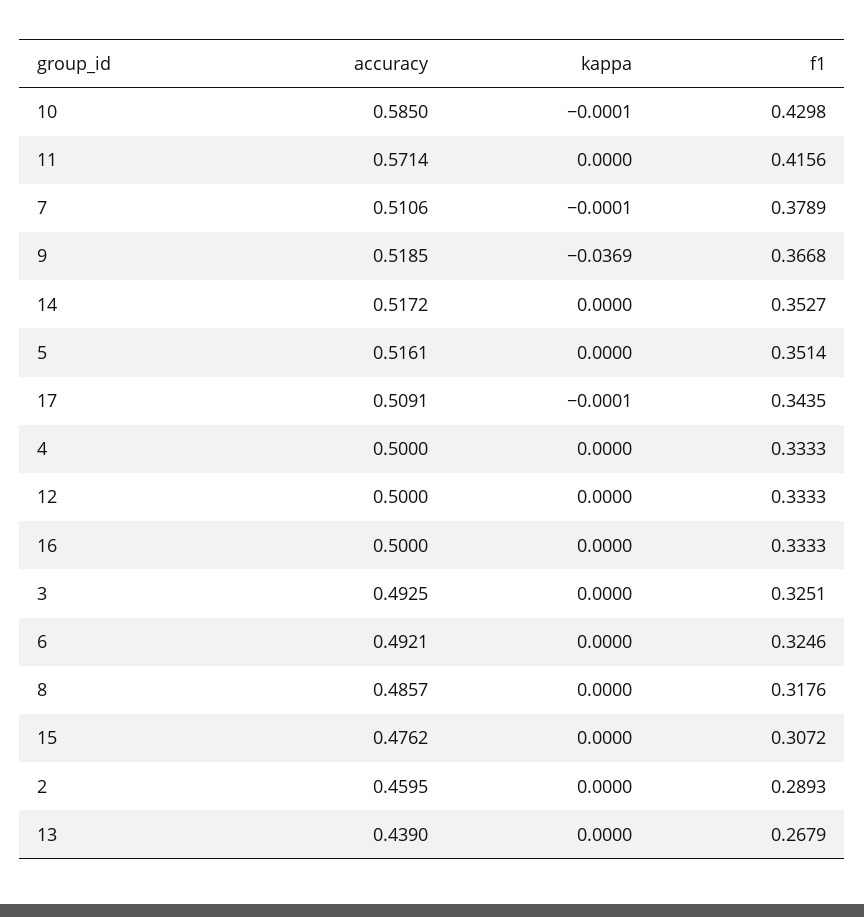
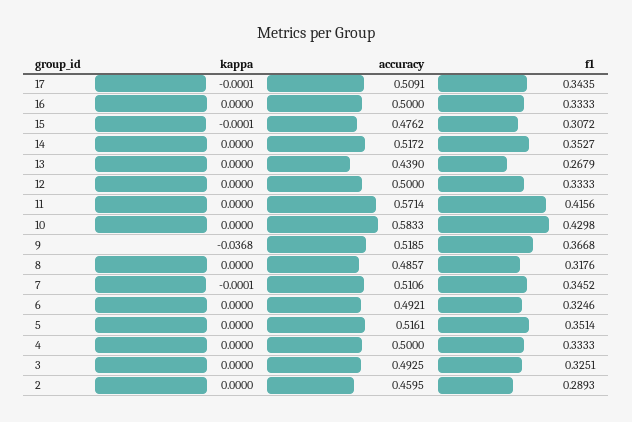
  {
    "accuracy": {
-     "10": 0.585,
+     "10": 0.5833,
      "11": 0.5714,
      "7": 0.5106,
      "9": 0.5185,
      "14": 0.5172,
      "5": 0.5161,
      "17": 0.5091,
      "4": 0.5,
      "12": 0.5,
      "16": 0.5,
      "3": 0.4925,
      "6": 0.4921,
      "8": 0.4857,
      "15": 0.4762,
      "2": 0.4595,
      "13": 0.439
    },
    "kappa": {
-     "10": -0.0001,
+     "10": 0,
      "11": 0,
      "7": -0.0001,
-     "9": -0.0369,
+     "9": -0.0368,
      "14": 0,
      "5": 0,
      "17": -0.0001,
      "4": 0,
      "12": 0,
      "16": 0,
      "3": 0,
      "6": 0,
      "8": 0,
-     "15": 0,
+     "15": -0.0001,
      "2": 0,
      "13": 0
    },
    "f1": {
      "10": 0.4298,
      "11": 0.4156,
-     "7": 0.3789,
+     "7": 0.3452,
      "9": 0.3668,
      "14": 0.3527,
      "5": 0.3514,
      "17": 0.3435,
      "4": 0.3333,
      "12": 0.3333,
      "16": 0.3333,
      "3": 0.3251,
      "6": 0.3246,
      "8": 0.3176,
      "15": 0.3072,
      "2": 0.2893,
      "13": 0.2679
    }
  }

